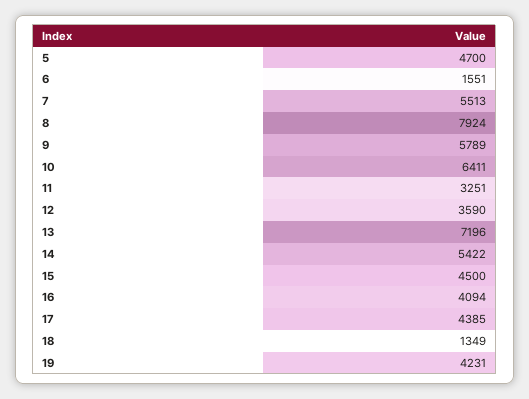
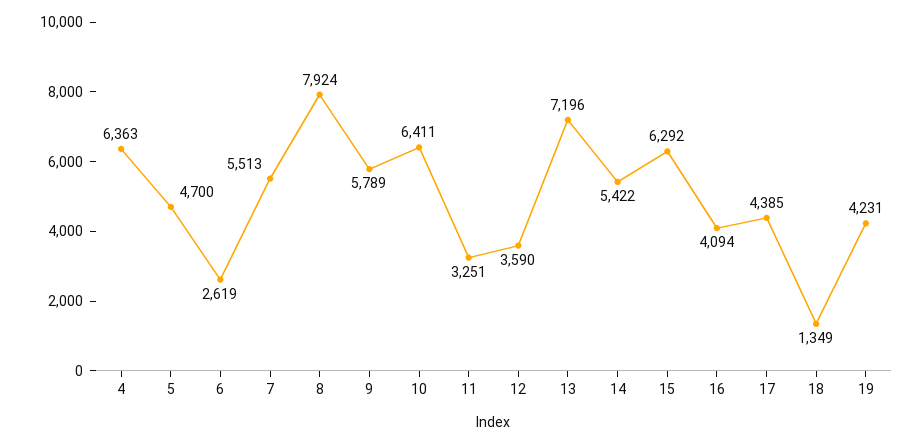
  {
    "5": 4700,
-   "6": 1551,
+   "6": 2619,
    "7": 5513,
    "8": 7924,
    "9": 5789,
    "10": 6411,
    "11": 3251,
    "12": 3590,
    "13": 7196,
    "14": 5422,
-   "15": 4500,
+   "15": 6292,
    "16": 4094,
    "17": 4385,
    "18": 1349,
-   "19": 4231
+   "19": 4231,
+   "4": 6363
  }

